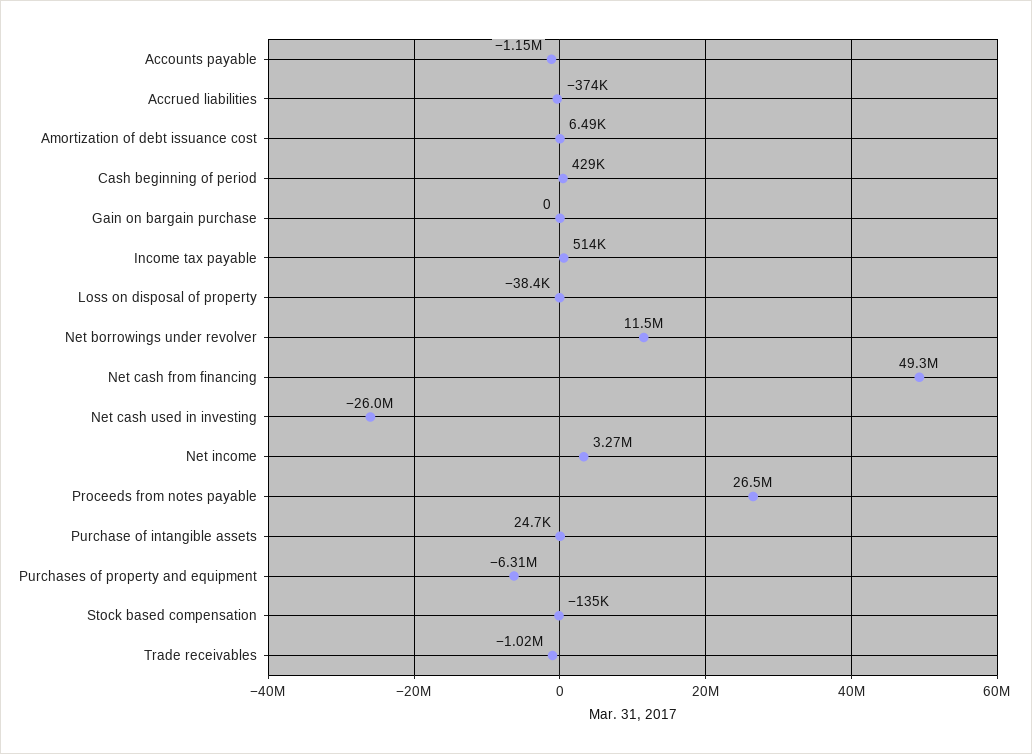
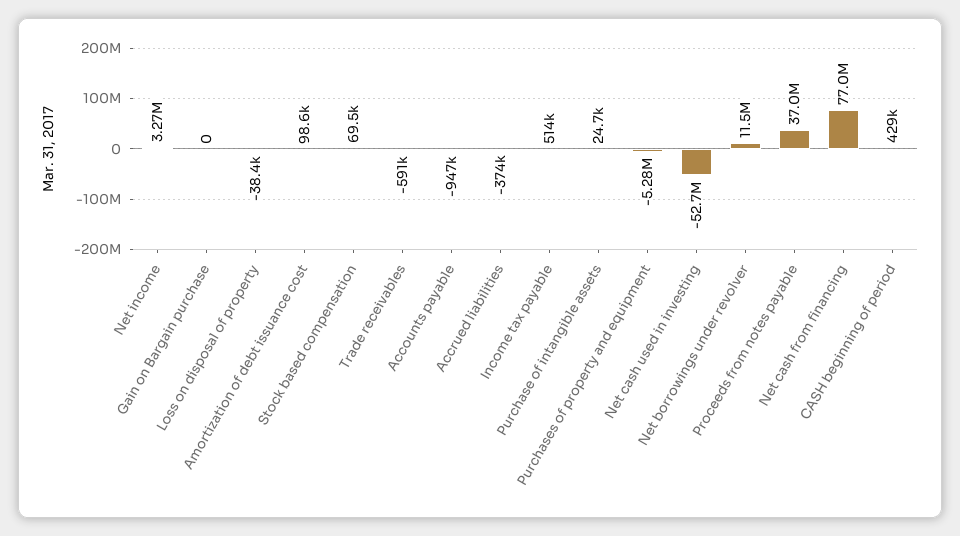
  {
-   "Accounts payable": -1150000,
+   "Accounts payable": -947000,
    "Accrued liabilities": -374000,
-   "Amortization of debt issuance cost": 6490,
+   "Amortization of debt issuance cost": 98600,
    "Cash beginning of period": 429000,
    "Gain on bargain purchase": 0,
    "Income tax payable": 514000,
    "Loss on disposal of property": -38400,
    "Net borrowings under revolver": 11500000,
-   "Net cash from financing": 49300000,
+   "Net cash from financing": 77000000,
-   "Net cash used in investing": -26000000,
+   "Net cash used in investing": -52700000,
    "Net income": 3270000,
-   "Proceeds from notes payable": 26500000,
+   "Proceeds from notes payable": 37000000,
    "Purchase of intangible assets": 24700,
-   "Purchases of property and equipment": -6310000,
+   "Purchases of property and equipment": -5280000,
-   "Stock based compensation": -135000,
+   "Stock based compensation": 69500,
-   "Trade receivables": -1020000
+   "Trade receivables": -591000
  }

